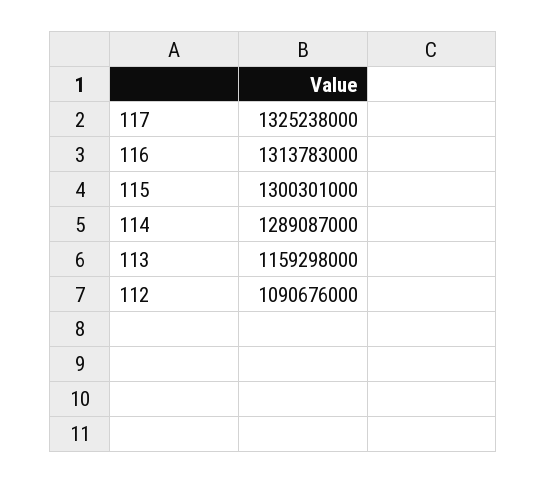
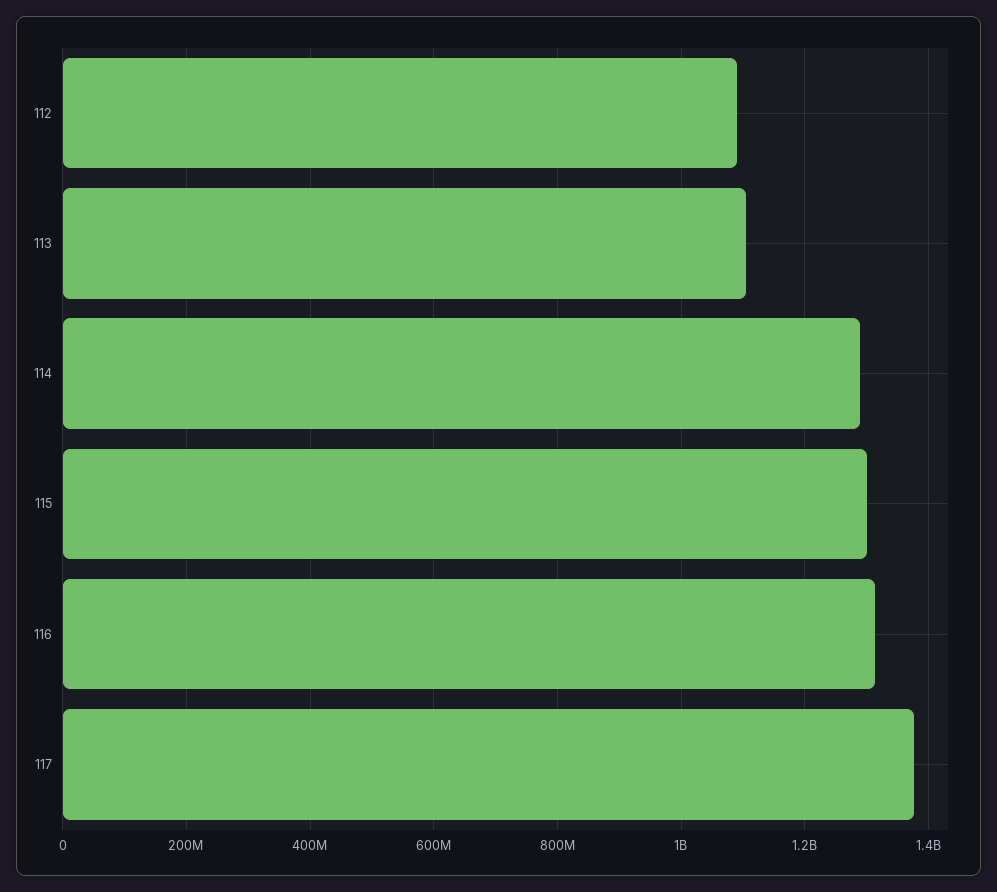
  {
-   "117": 1325238000,
+   "117": 1380000000,
    "116": 1313783000,
    "115": 1300301000,
    "114": 1289087000,
-   "113": 1159298000,
+   "113": 1100000000,
    "112": 1090676000
  }

